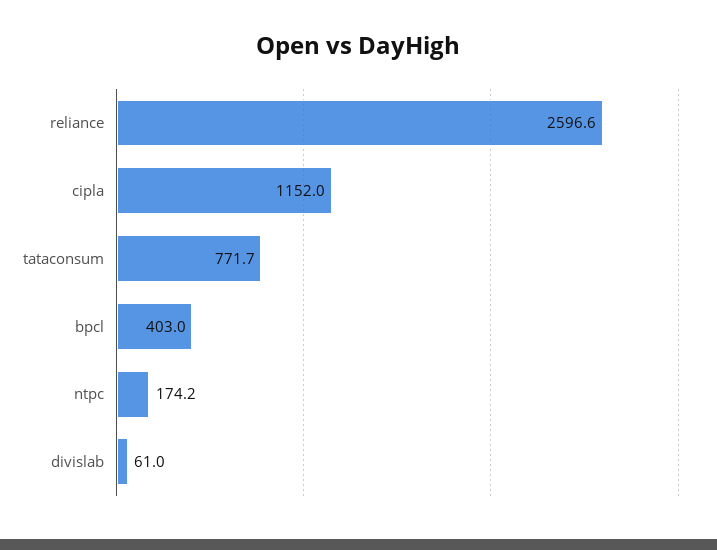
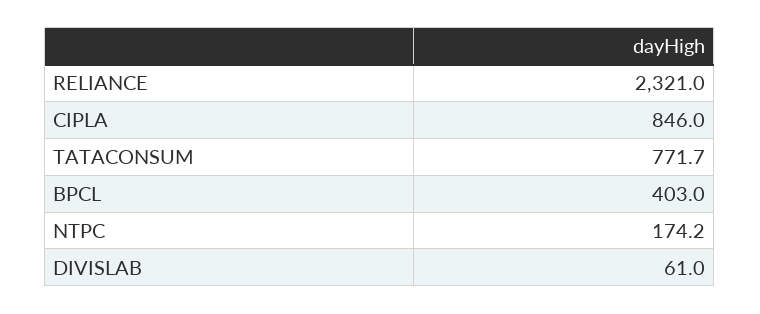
  {
-   "reliance": 2596.6,
+   "reliance": 2321,
-   "cipla": 1152,
+   "cipla": 846,
    "tataconsum": 771.7,
    "bpcl": 403,
    "ntpc": 174.2,
    "divislab": 61
  }

